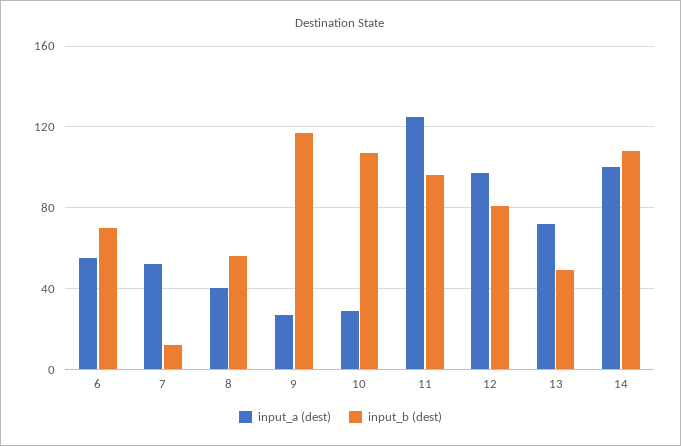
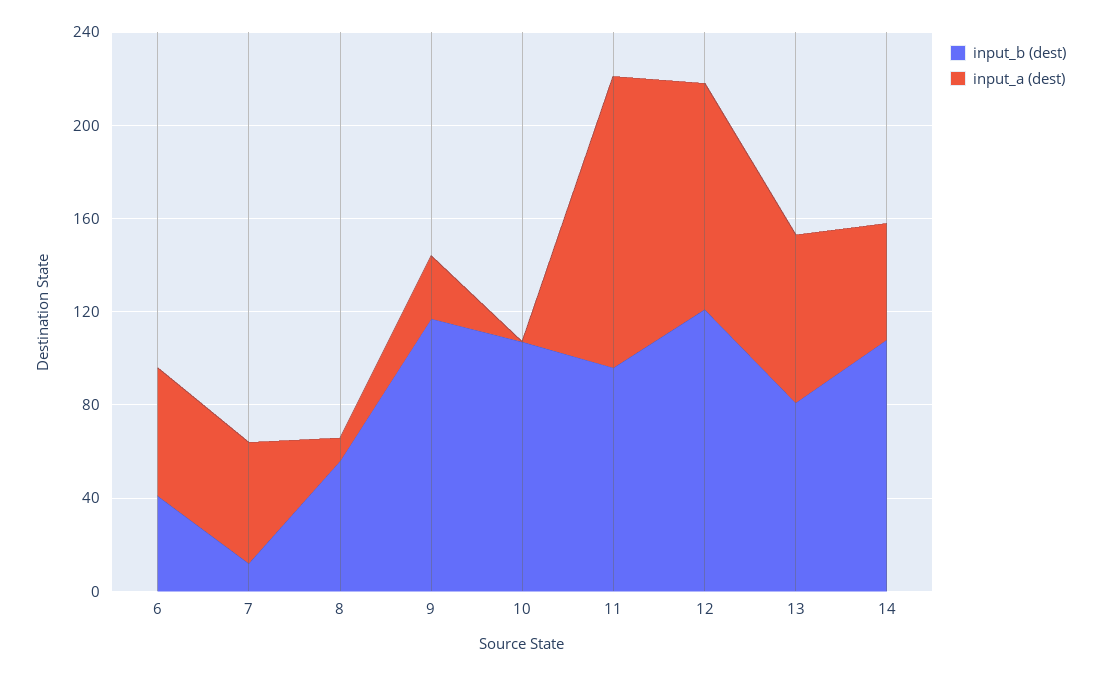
  {
    "input_a (dest)": {
      "6": 55,
      "7": 50,
-     "8": 40,
+     "8": 10,
      "9": 25,
-     "10": 30,
+     "10": 0,
      "11": 125,
      "12": 95,
      "13": 70,
-     "14": 100
+     "14": 50
    },
    "input_b (dest)": {
-     "6": 70,
+     "6": 40,
      "7": 10,
      "8": 55,
      "9": 115,
      "10": 105,
      "11": 95,
-     "12": 80,
+     "12": 120,
-     "13": 50,
+     "13": 80,
      "14": 110
    }
  }

